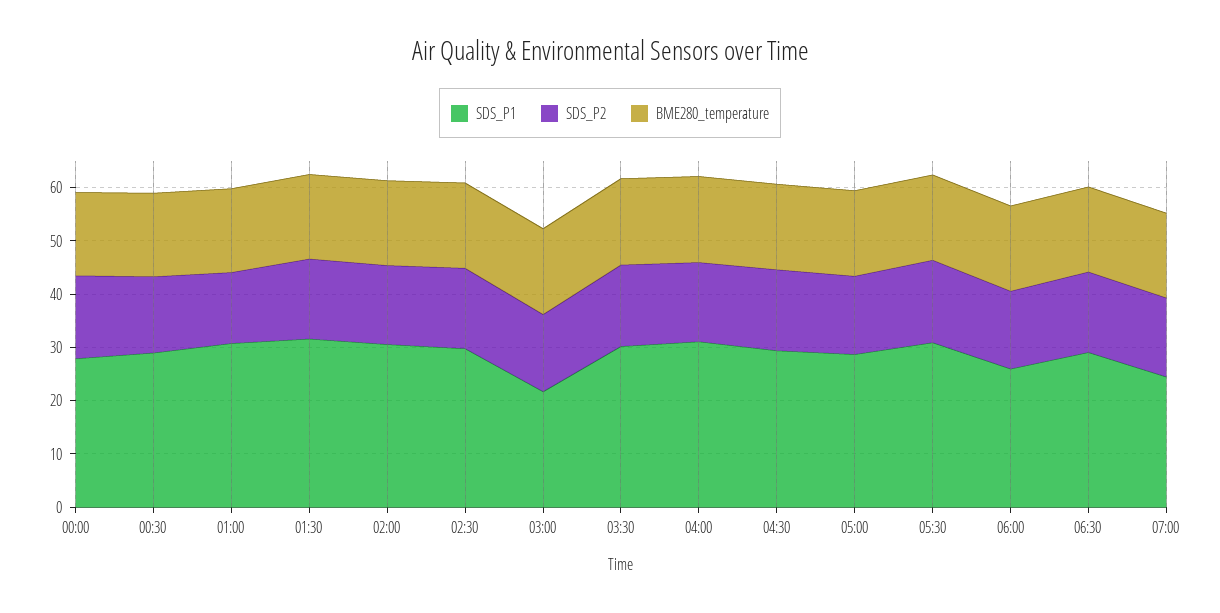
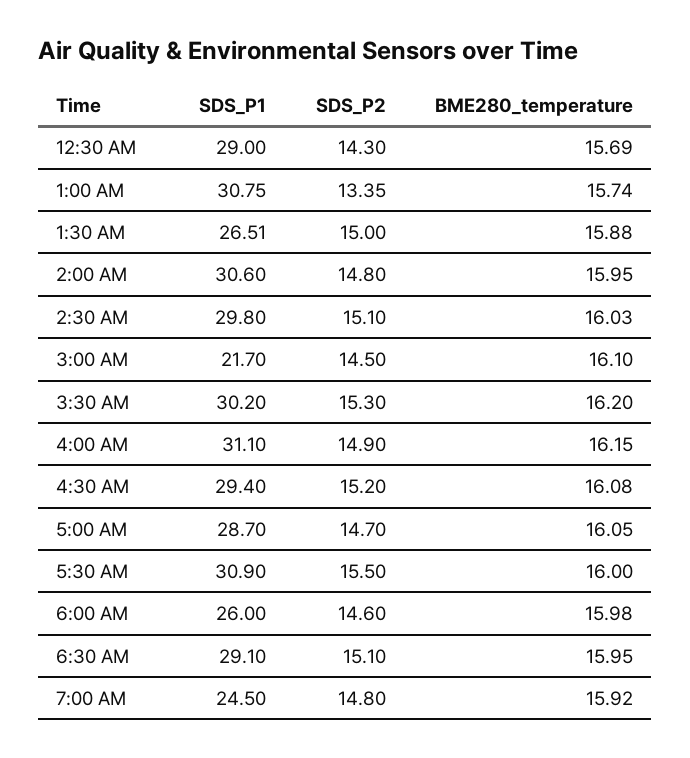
  {
    "SDS_P1": {
-     "00:00": 28,
      "00:30": 29,
      "01:00": 30.75,
-     "01:30": 32,
+     "01:30": 26.51,
      "02:00": 30.6,
      "02:30": 29.8,
      "03:00": 21.7,
      "03:30": 30.2,
      "04:00": 31.1,
      "04:30": 29.4,
      "05:00": 28.7,
      "05:30": 30.9,
      "06:00": 26,
      "06:30": 29.1,
      "07:00": 24.5
    },
    "SDS_P2": {
-     "00:00": 16,
      "00:30": 14.3,
      "01:00": 13.35,
      "01:30": 15,
      "02:00": 14.8,
      "02:30": 15.1,
      "03:00": 14.5,
      "03:30": 15.3,
      "04:00": 14.9,
      "04:30": 15.2,
      "05:00": 14.7,
      "05:30": 15.5,
      "06:00": 14.6,
      "06:30": 15.1,
      "07:00": 14.8
    },
    "BME280_temperature": {
-     "00:00": 16,
      "00:30": 15.69,
      "01:00": 15.74,
      "01:30": 15.88,
      "02:00": 15.95,
      "02:30": 16.03,
      "03:00": 16.1,
      "03:30": 16.2,
      "04:00": 16.15,
      "04:30": 16.08,
      "05:00": 16.05,
      "05:30": 16,
      "06:00": 15.98,
      "06:30": 15.95,
      "07:00": 15.92
    }
  }

